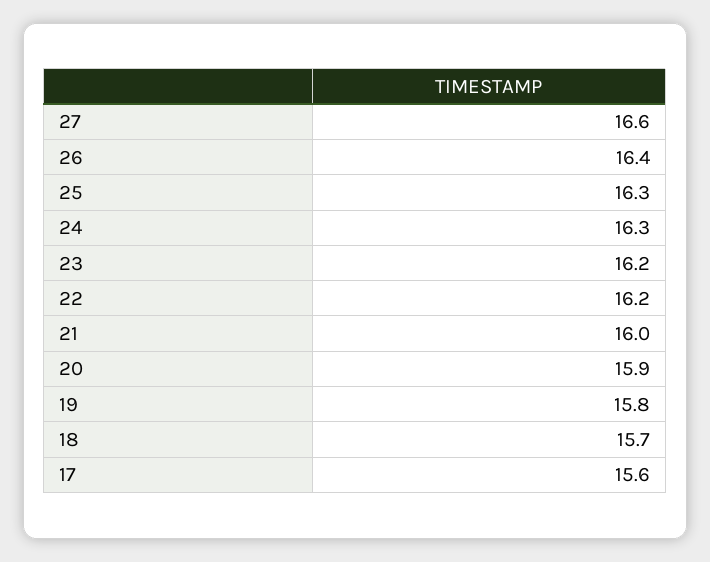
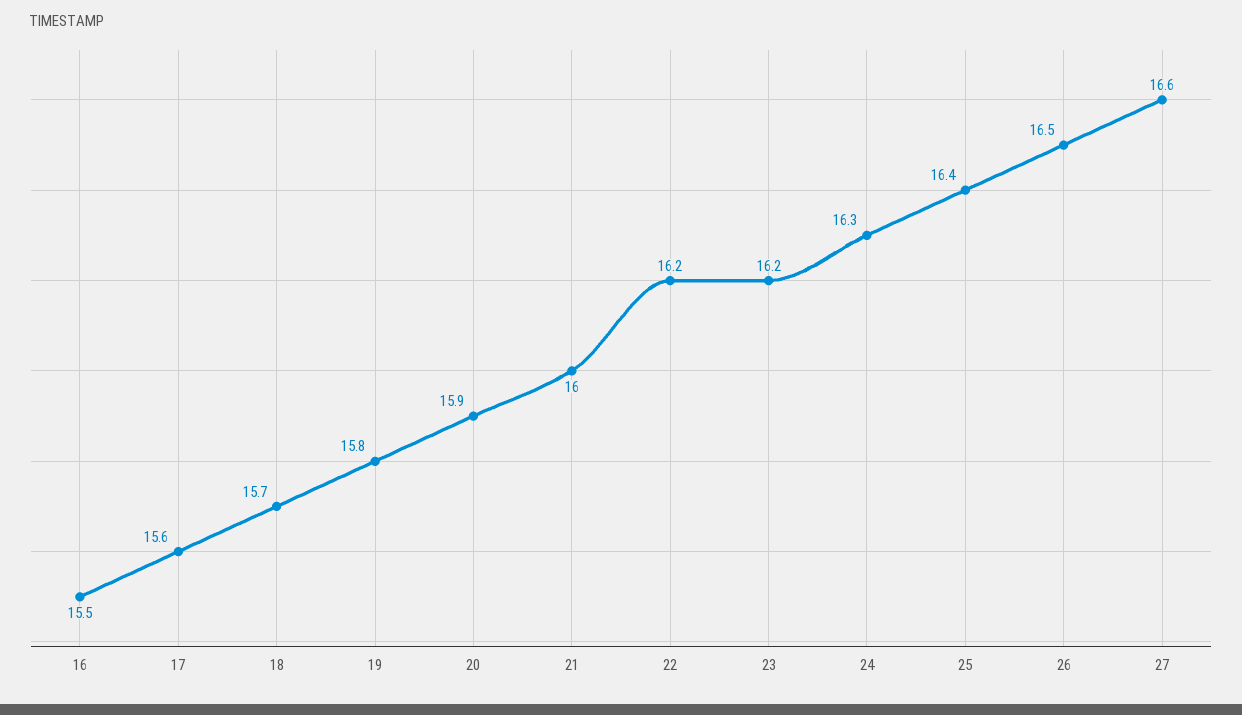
  {
    "27": 16.6,
-   "26": 16.4,
+   "26": 16.5,
-   "25": 16.3,
+   "25": 16.4,
    "24": 16.3,
    "23": 16.2,
    "22": 16.2,
    "21": 16,
    "20": 15.9,
    "19": 15.8,
    "18": 15.7,
-   "17": 15.6
+   "17": 15.6,
+   "16": 15.5
  }

